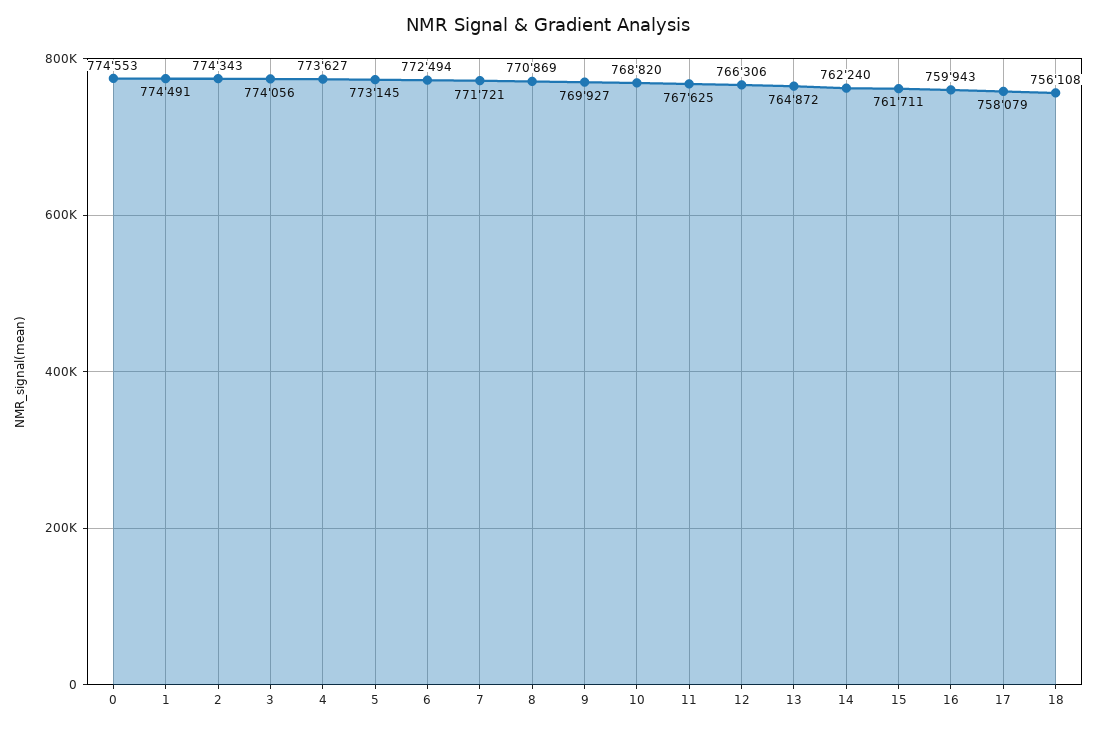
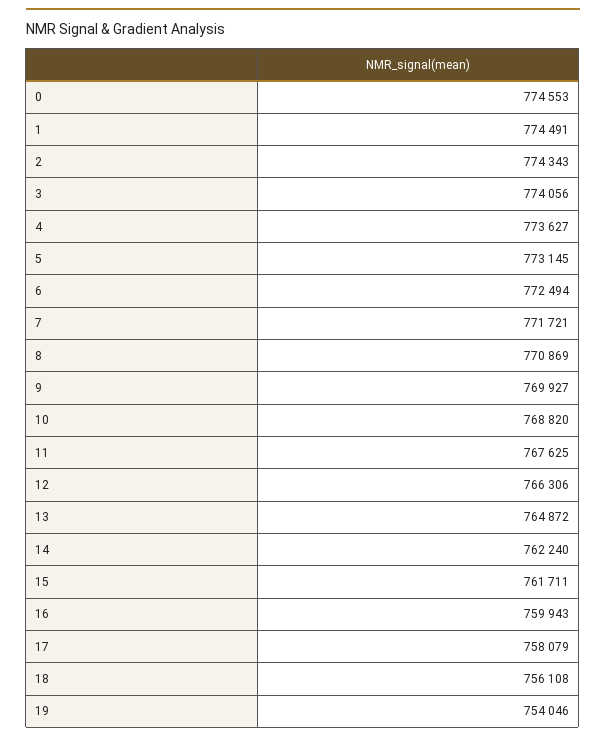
  {
    "0": 774553,
    "1": 774491,
    "2": 774343,
    "3": 774056,
    "4": 773627,
    "5": 773145,
    "6": 772494,
    "7": 771721,
    "8": 770869,
    "9": 769927,
    "10": 768820,
    "11": 767625,
    "12": 766306,
    "13": 764872,
    "14": 762240,
    "15": 761711,
    "16": 759943,
    "17": 758079,
-   "18": 756108
+   "18": 756108,
+   "19": 754046
  }

